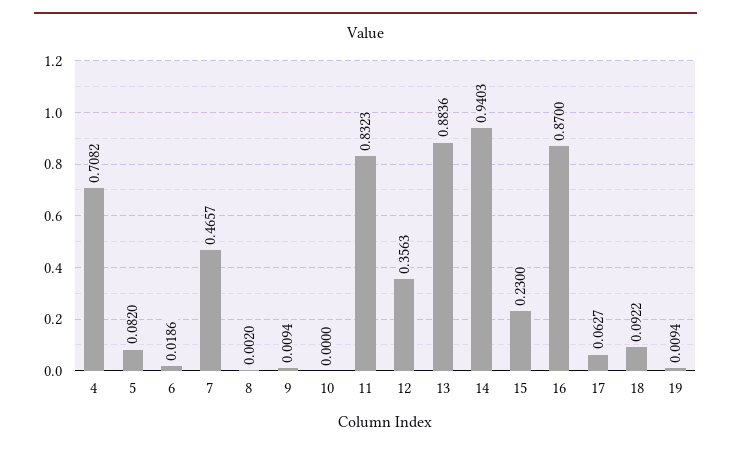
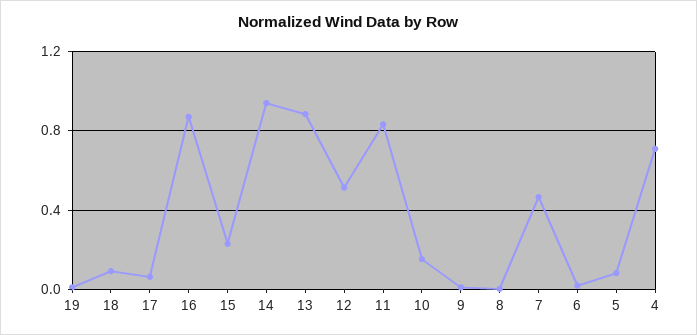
  {
    "4": 0.7082,
    "5": 0.082,
    "6": 0.0186,
    "7": 0.4657,
    "8": 0.002,
    "9": 0.0094,
-   "10": 0,
+   "10": 0.15,
    "11": 0.8323,
-   "12": 0.3563,
+   "12": 0.5,
    "13": 0.8836,
    "14": 0.9403,
    "15": 0.23,
    "16": 0.87,
    "17": 0.0627,
    "18": 0.0922,
    "19": 0.0094
  }

